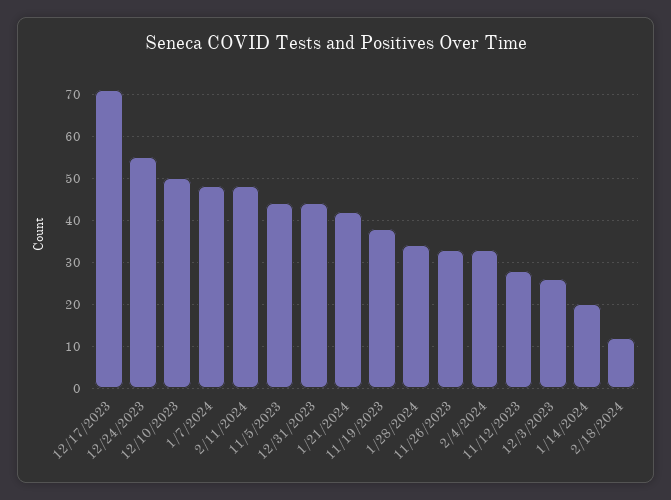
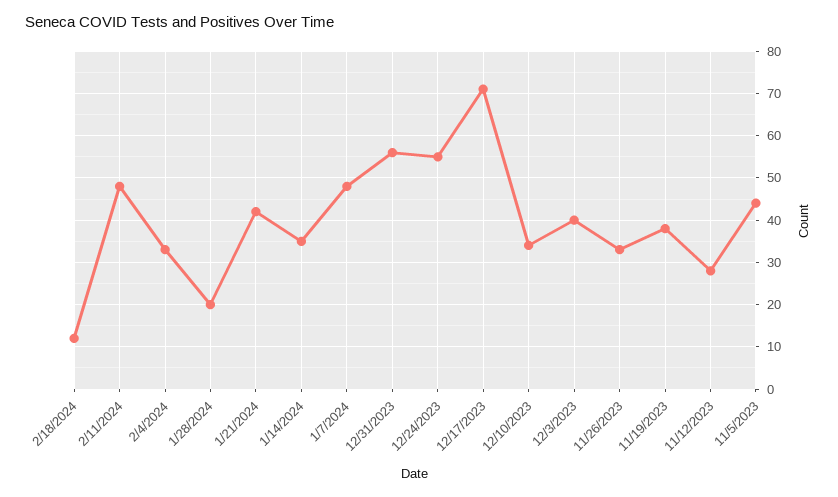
  {
    "12/17/2023": 70,
    "12/24/2023": 55,
-   "12/10/2023": 50,
+   "12/10/2023": 35,
    "1/7/2024": 50,
    "2/11/2024": 50,
    "11/5/2023": 45,
-   "12/31/2023": 45,
+   "12/31/2023": 55,
    "1/21/2024": 40,
    "11/19/2023": 40,
-   "1/28/2024": 35,
+   "1/28/2024": 20,
    "11/26/2023": 35,
    "2/4/2024": 35,
    "11/12/2023": 30,
-   "12/3/2023": 25,
+   "12/3/2023": 40,
-   "1/14/2024": 20,
+   "1/14/2024": 35,
    "2/18/2024": 10
  }

